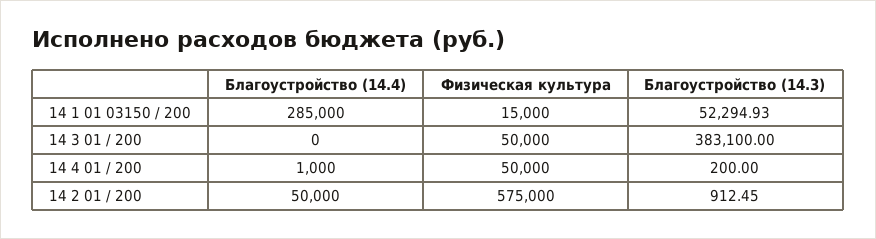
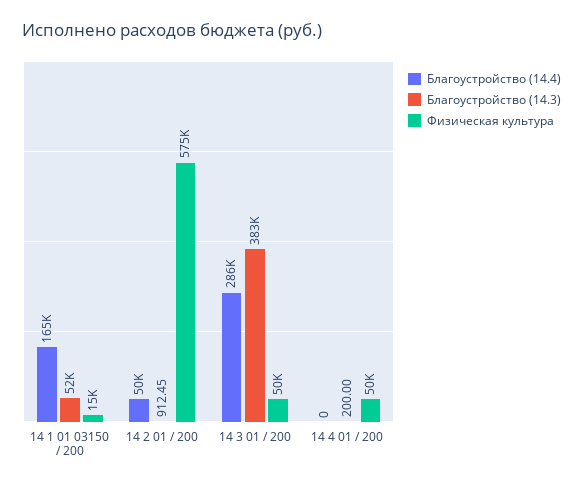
  {
    "Благоустройство (14.4)": {
-     "14 1 01 03150 / 200": 285000,
+     "14 1 01 03150 / 200": 165000,
-     "14 3 01 / 200": 0,
+     "14 3 01 / 200": 286000,
-     "14 4 01 / 200": 1000,
+     "14 4 01 / 200": 0,
      "14 2 01 / 200": 50000
    },
    "Физическая культура": {
      "14 1 01 03150 / 200": 15000,
      "14 3 01 / 200": 50000,
      "14 4 01 / 200": 50000,
      "14 2 01 / 200": 575000
    },
    "Благоустройство (14.3)": {
      "14 1 01 03150 / 200": 52294.93,
      "14 3 01 / 200": 383100,
      "14 4 01 / 200": 200,
      "14 2 01 / 200": 912.45
    }
  }

